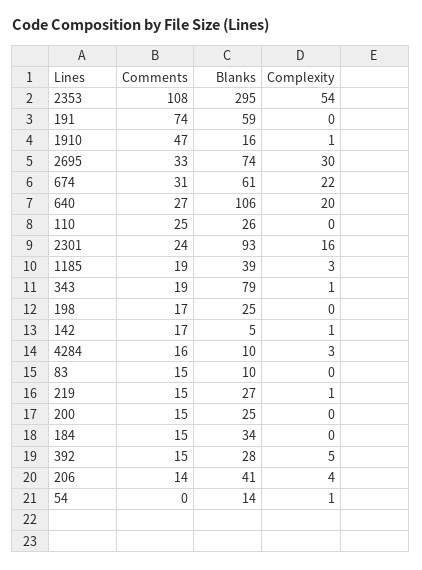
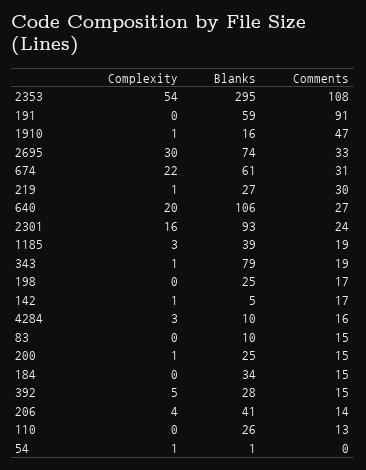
  {
    "Comments": {
      "2353": 108,
-     "191": 74,
+     "191": 91,
      "1910": 47,
      "2695": 33,
      "674": 31,
      "640": 27,
-     "110": 25,
+     "110": 13,
      "2301": 24,
      "1185": 19,
      "343": 19,
      "198": 17,
      "142": 17,
      "4284": 16,
      "83": 15,
-     "219": 15,
+     "219": 30,
      "200": 15,
      "184": 15,
      "392": 15,
      "206": 14,
      "54": 0
    },
    "Blanks": {
      "2353": 295,
      "191": 59,
      "1910": 16,
      "2695": 74,
      "674": 61,
      "640": 106,
      "110": 26,
      "2301": 93,
      "1185": 39,
      "343": 79,
      "198": 25,
      "142": 5,
      "4284": 10,
      "83": 10,
      "219": 27,
      "200": 25,
      "184": 34,
      "392": 28,
      "206": 41,
-     "54": 14
+     "54": 1
    },
    "Complexity": {
      "2353": 54,
      "191": 0,
      "1910": 1,
      "2695": 30,
      "674": 22,
      "640": 20,
      "110": 0,
      "2301": 16,
      "1185": 3,
      "343": 1,
      "198": 0,
      "142": 1,
      "4284": 3,
      "83": 0,
      "219": 1,
-     "200": 0,
+     "200": 1,
      "184": 0,
      "392": 5,
      "206": 4,
      "54": 1
    }
  }

